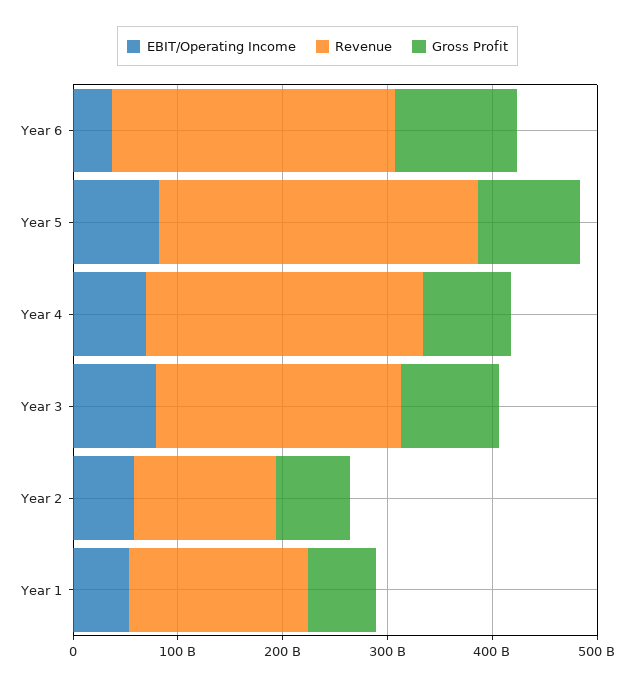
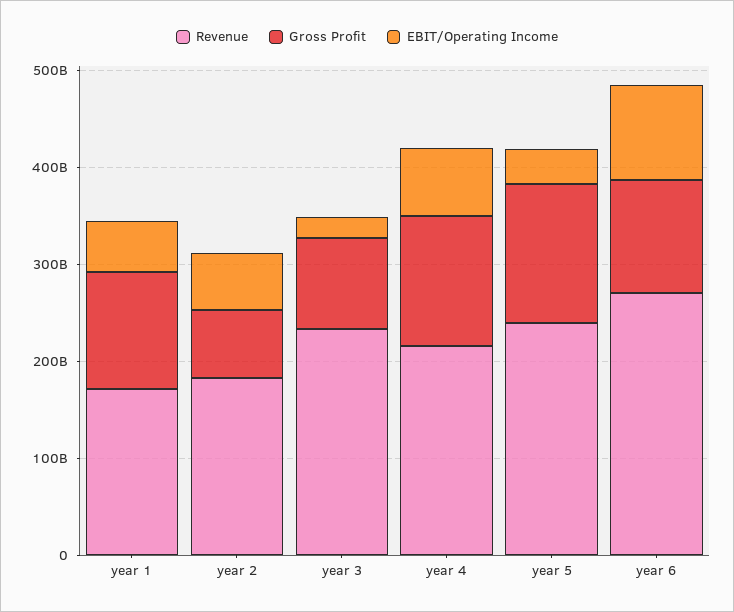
  {
    "EBIT/Operating Income": {
-     "Year 6": 40000000000,
+     "Year 6": 100000000000,
-     "Year 5": 80000000000,
+     "Year 5": 40000000000,
      "Year 4": 60000000000,
-     "Year 3": 80000000000,
+     "Year 3": 20000000000,
      "Year 2": 60000000000,
      "Year 1": 60000000000
    },
    "Revenue": {
      "Year 6": 280000000000,
-     "Year 5": 300000000000,
+     "Year 5": 240000000000,
-     "Year 4": 260000000000,
+     "Year 4": 220000000000,
      "Year 3": 240000000000,
-     "Year 2": 140000000000,
+     "Year 2": 180000000000,
      "Year 1": 180000000000
    },
    "Gross Profit": {
      "Year 6": 120000000000,
-     "Year 5": 100000000000,
+     "Year 5": 140000000000,
-     "Year 4": 80000000000,
+     "Year 4": 140000000000,
      "Year 3": 100000000000,
      "Year 2": 80000000000,
-     "Year 1": 60000000000
+     "Year 1": 120000000000
    }
  }

